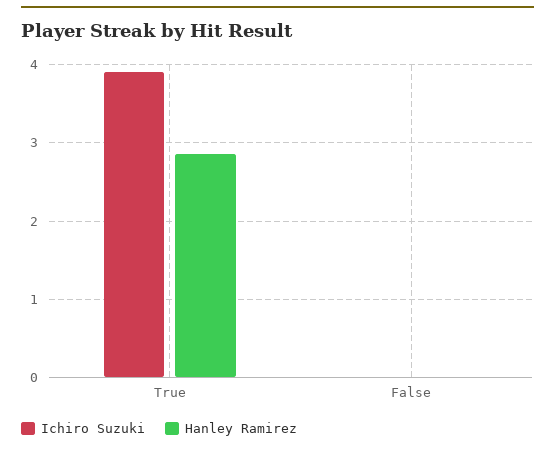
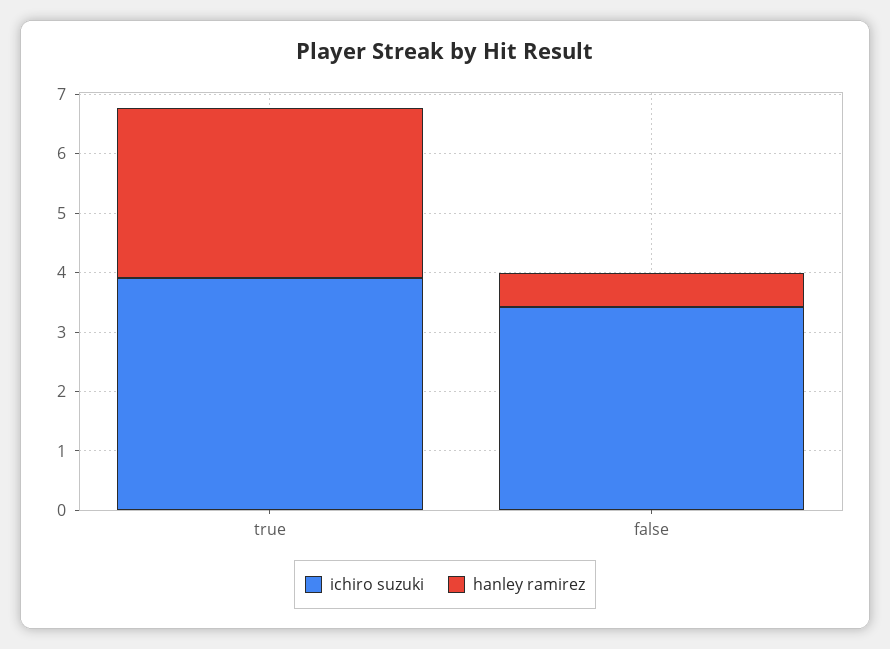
  {
    "Ichiro Suzuki": {
      "True": 3.9,
-     "False": 0
+     "False": 3.4
    },
    "Hanley Ramirez": {
      "True": 2.9,
-     "False": 0
+     "False": 0.6
    }
  }

